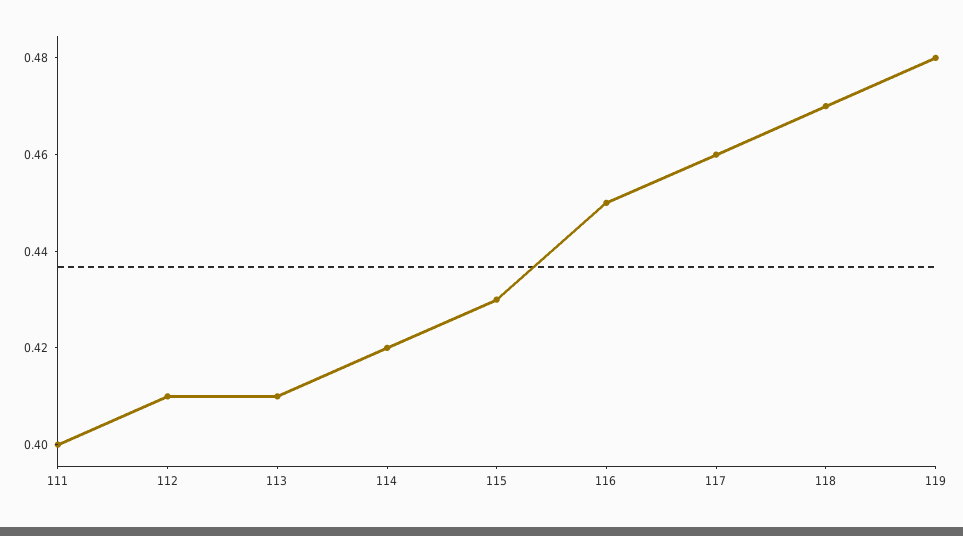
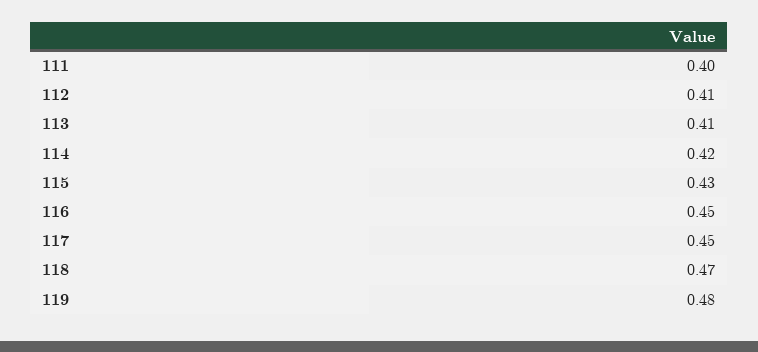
  {
    "111": 0.4,
    "112": 0.41,
    "113": 0.41,
    "114": 0.42,
    "115": 0.43,
    "116": 0.45,
-   "117": 0.46,
+   "117": 0.45,
    "118": 0.47,
    "119": 0.48
  }

